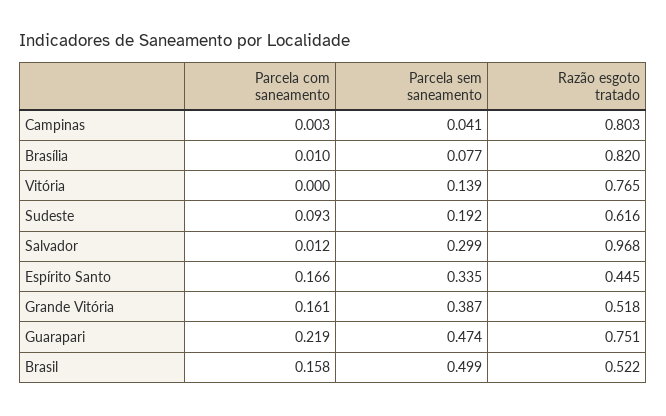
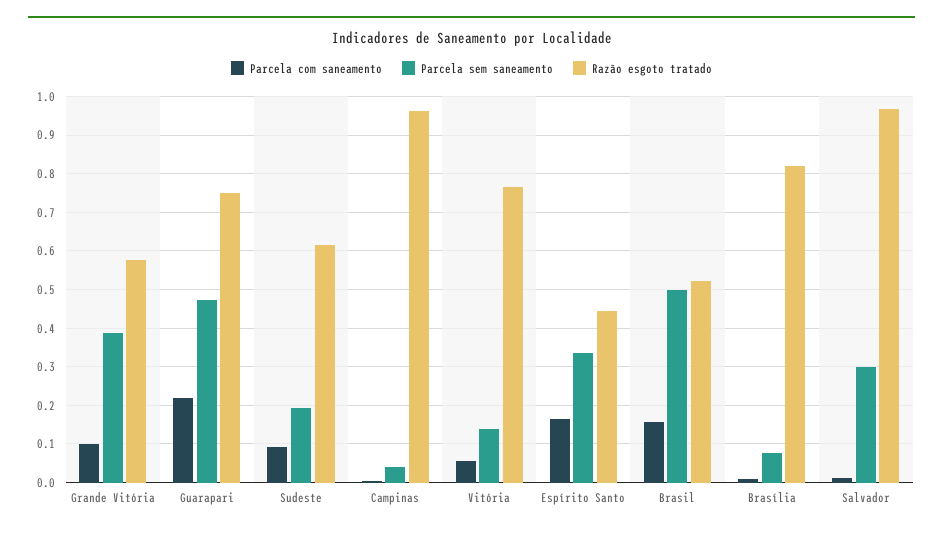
  {
    "Parcela com saneamento": {
      "Campinas": 0.003,
      "Brasília": 0.01,
-     "Vitória": 0,
+     "Vitória": 0.06,
      "Sudeste": 0.093,
      "Salvador": 0.012,
      "Espírito Santo": 0.166,
-     "Grande Vitória": 0.161,
+     "Grande Vitória": 0.1,
      "Guarapari": 0.219,
      "Brasil": 0.158
    },
    "Parcela sem saneamento": {
      "Campinas": 0.041,
      "Brasília": 0.077,
      "Vitória": 0.139,
      "Sudeste": 0.192,
      "Salvador": 0.299,
      "Espírito Santo": 0.335,
      "Grande Vitória": 0.387,
      "Guarapari": 0.474,
      "Brasil": 0.499
    },
    "Razão esgoto tratado": {
-     "Campinas": 0.803,
+     "Campinas": 0.96,
      "Brasília": 0.82,
      "Vitória": 0.765,
      "Sudeste": 0.616,
      "Salvador": 0.968,
      "Espírito Santo": 0.445,
-     "Grande Vitória": 0.518,
+     "Grande Vitória": 0.58,
      "Guarapari": 0.751,
      "Brasil": 0.522
    }
  }

